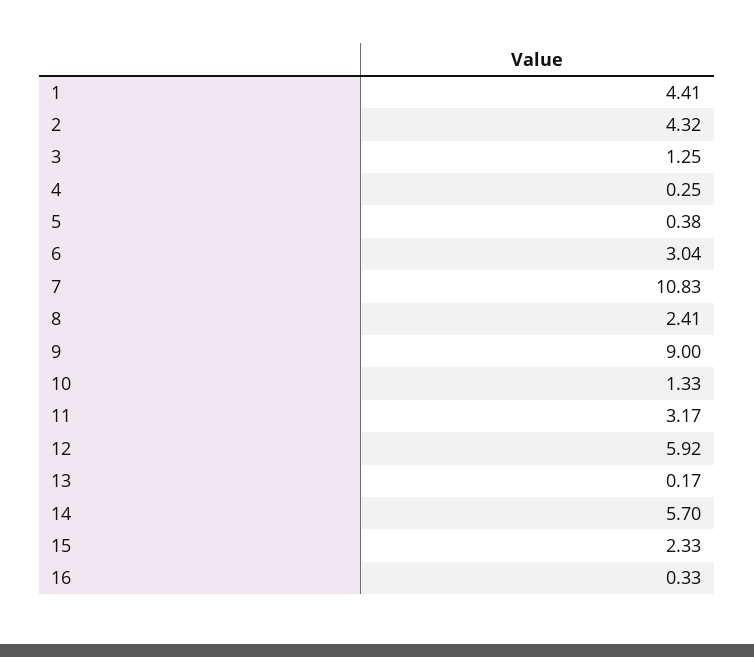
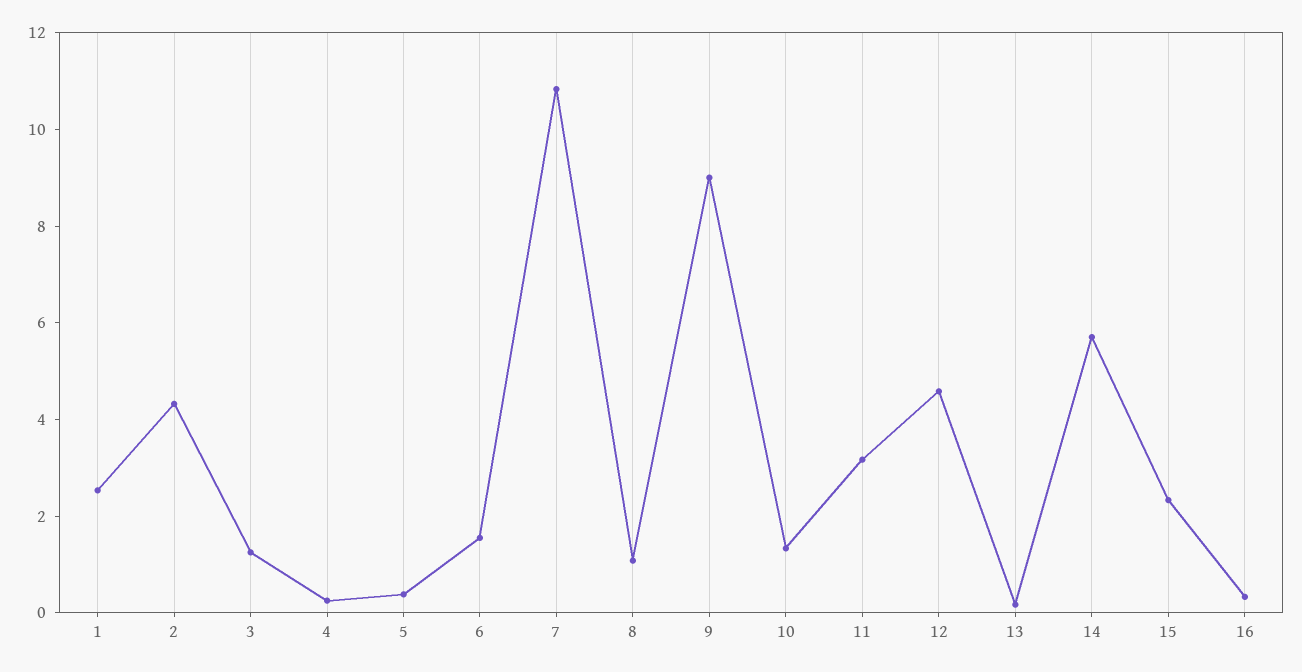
  {
-   "1": 4.41,
+   "1": 2.5,
    "2": 4.32,
    "3": 1.25,
    "4": 0.25,
    "5": 0.38,
-   "6": 3.04,
+   "6": 1.5,
    "7": 10.83,
-   "8": 2.41,
+   "8": 1,
    "9": 9,
    "10": 1.33,
    "11": 3.17,
-   "12": 5.92,
+   "12": 4.5,
    "13": 0.17,
    "14": 5.7,
    "15": 2.33,
    "16": 0.33
  }

